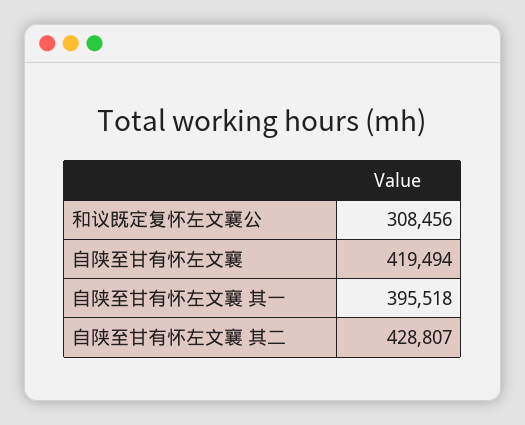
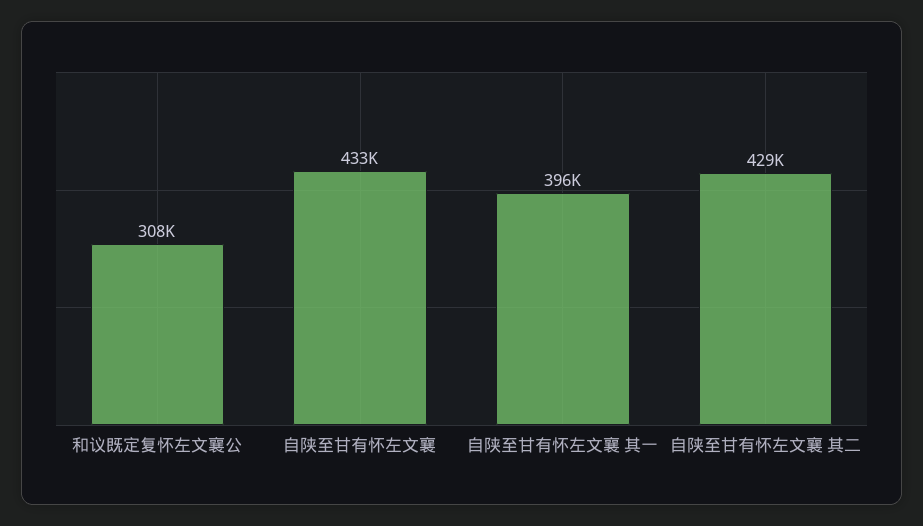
  {
    "和议既定复怀左文襄公": 308456,
-   "自陕至甘有怀左文襄": 419494,
+   "自陕至甘有怀左文襄": 433000,
    "自陕至甘有怀左文襄 其一": 395518,
    "自陕至甘有怀左文襄 其二": 428807
  }

